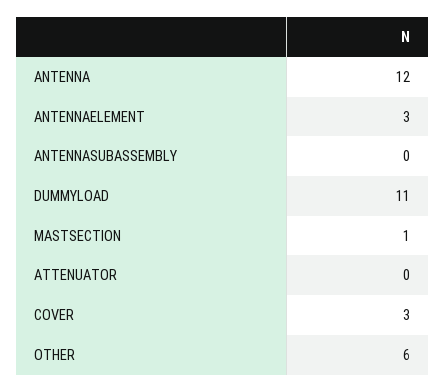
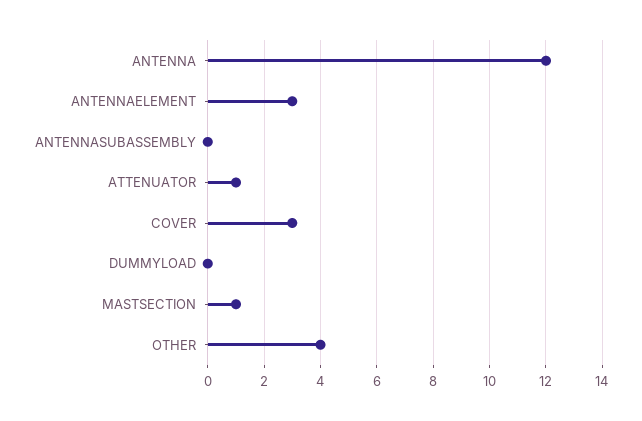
  {
    "ANTENNA": 12,
    "ANTENNAELEMENT": 3,
    "ANTENNASUBASSEMBLY": 0,
-   "DUMMYLOAD": 11,
+   "DUMMYLOAD": 0,
    "MASTSECTION": 1,
-   "ATTENUATOR": 0,
+   "ATTENUATOR": 1,
    "COVER": 3,
-   "OTHER": 6
+   "OTHER": 4
  }

